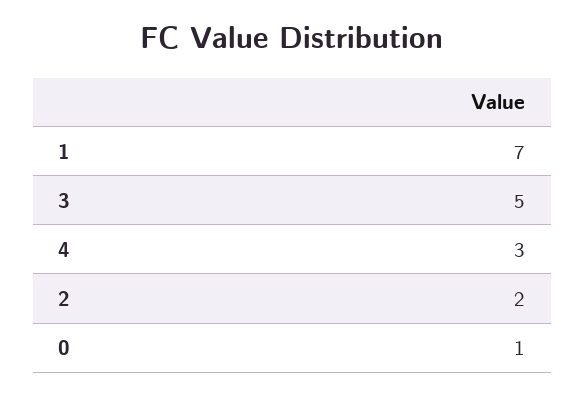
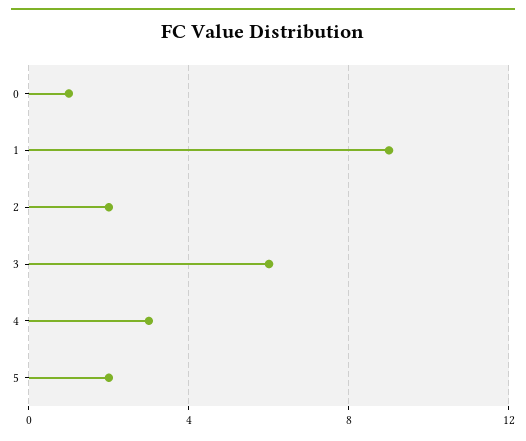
  {
-   "1": 7,
+   "1": 9,
-   "3": 5,
+   "3": 6,
    "4": 3,
    "2": 2,
-   "0": 1
+   "0": 1,
+   "5": 2
  }

